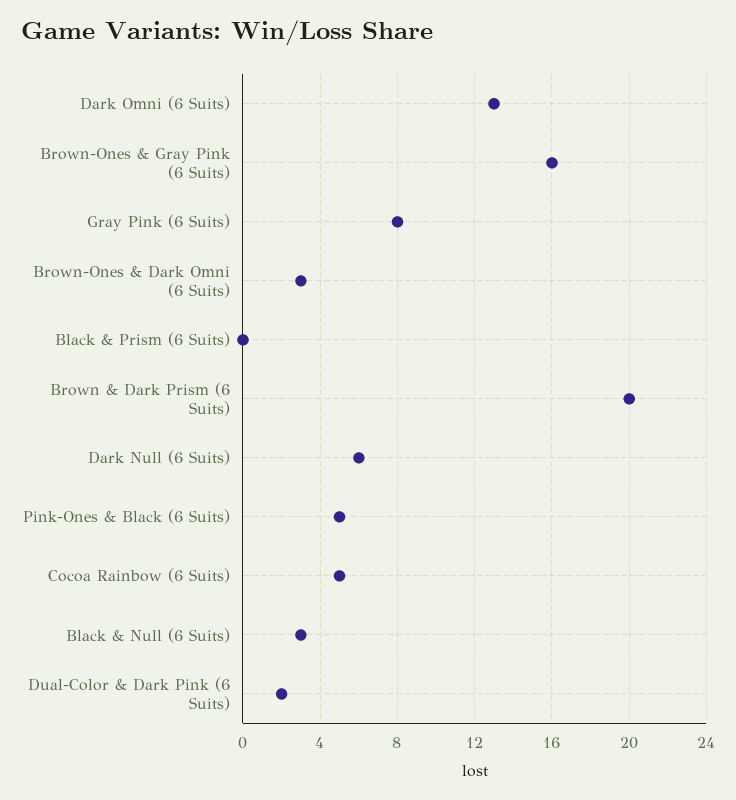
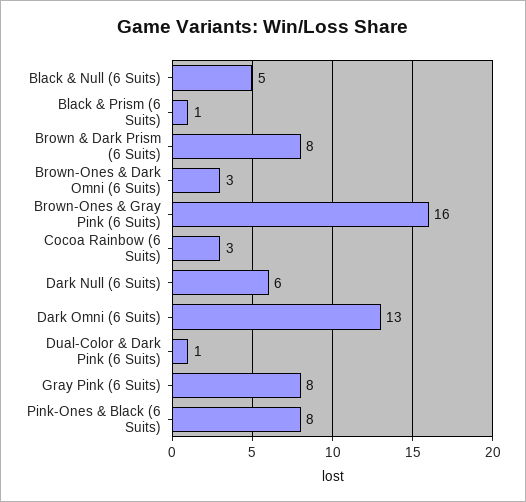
  {
    "Dark Omni (6 Suits)": 13,
    "Brown-Ones & Gray Pink (6 Suits)": 16,
    "Gray Pink (6 Suits)": 8,
    "Brown-Ones & Dark Omni (6 Suits)": 3,
-   "Black & Prism (6 Suits)": 0,
+   "Black & Prism (6 Suits)": 1,
-   "Brown & Dark Prism (6 Suits)": 20,
+   "Brown & Dark Prism (6 Suits)": 8,
    "Dark Null (6 Suits)": 6,
-   "Pink-Ones & Black (6 Suits)": 5,
+   "Pink-Ones & Black (6 Suits)": 8,
-   "Cocoa Rainbow (6 Suits)": 5,
+   "Cocoa Rainbow (6 Suits)": 3,
-   "Black & Null (6 Suits)": 3,
+   "Black & Null (6 Suits)": 5,
-   "Dual-Color & Dark Pink (6 Suits)": 2
+   "Dual-Color & Dark Pink (6 Suits)": 1
  }

